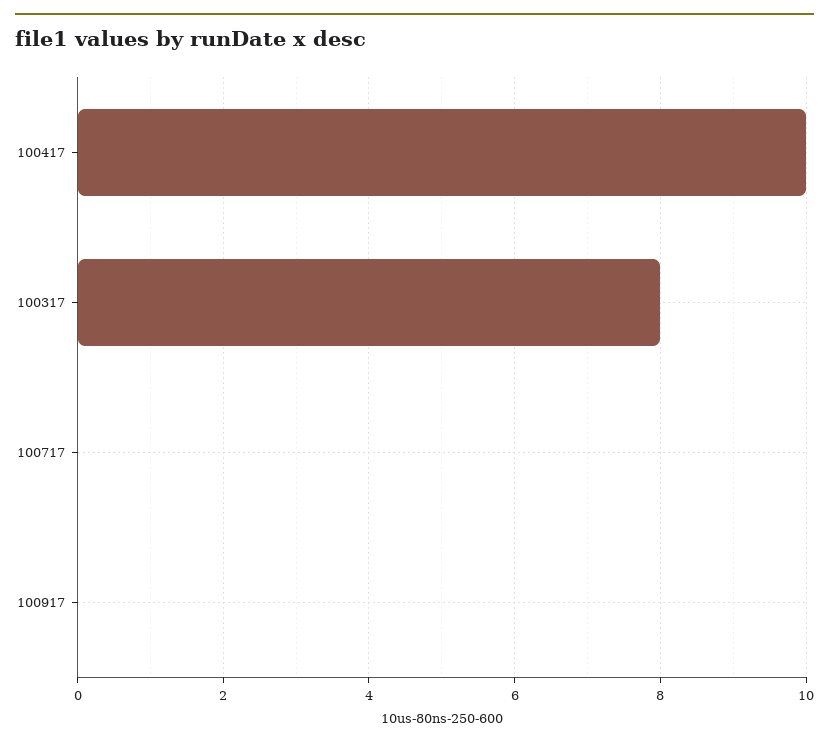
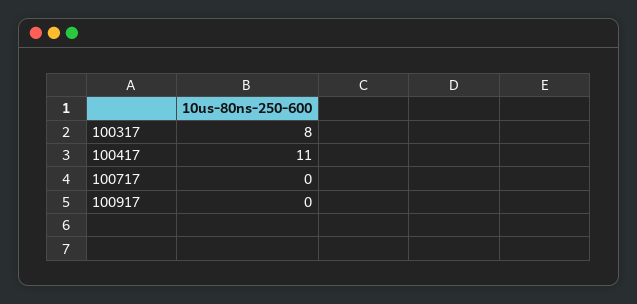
  {
-   "100417": 10,
+   "100417": 11,
    "100317": 8,
    "100717": 0,
    "100917": 0
  }

